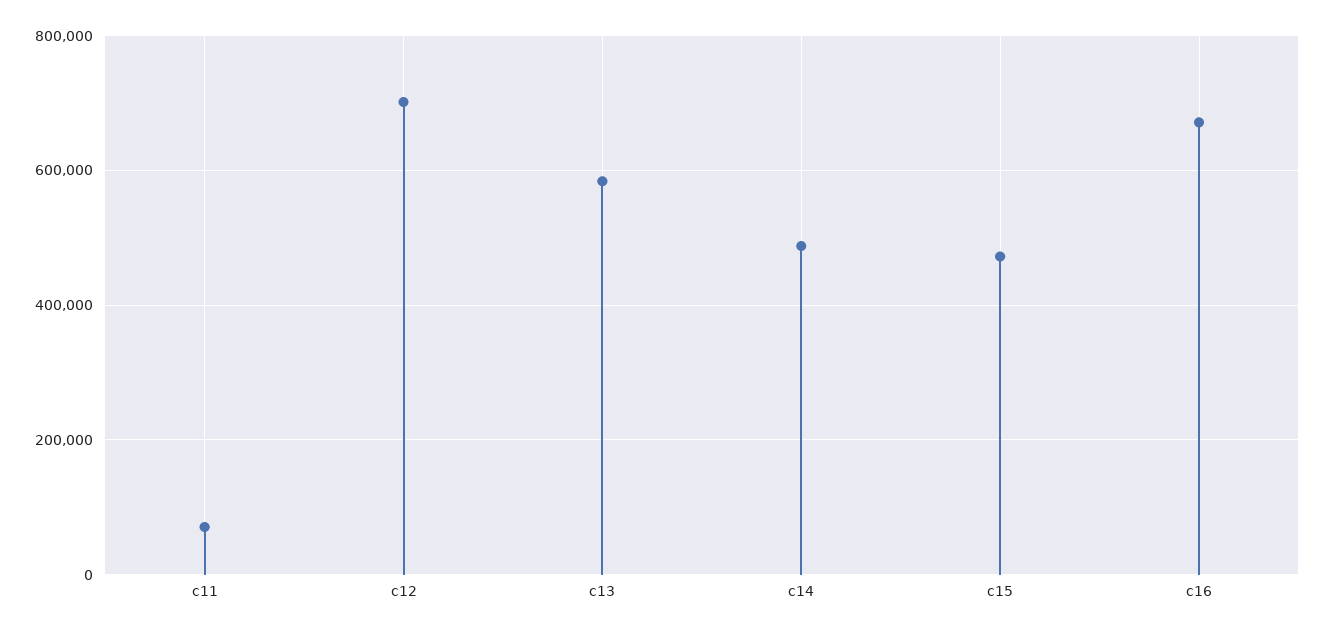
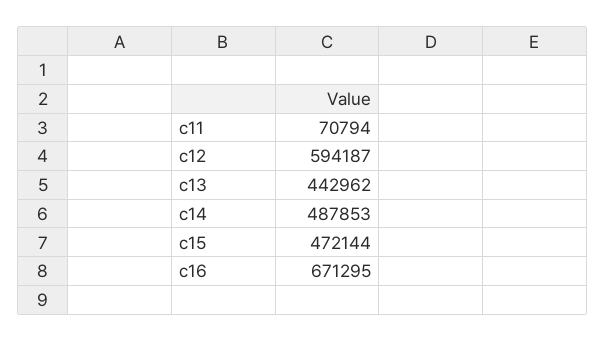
  {
    "c11": 70794,
-   "c12": 700000,
+   "c12": 594187,
-   "c13": 580000,
+   "c13": 442962,
    "c14": 487853,
    "c15": 472144,
    "c16": 671295
  }

